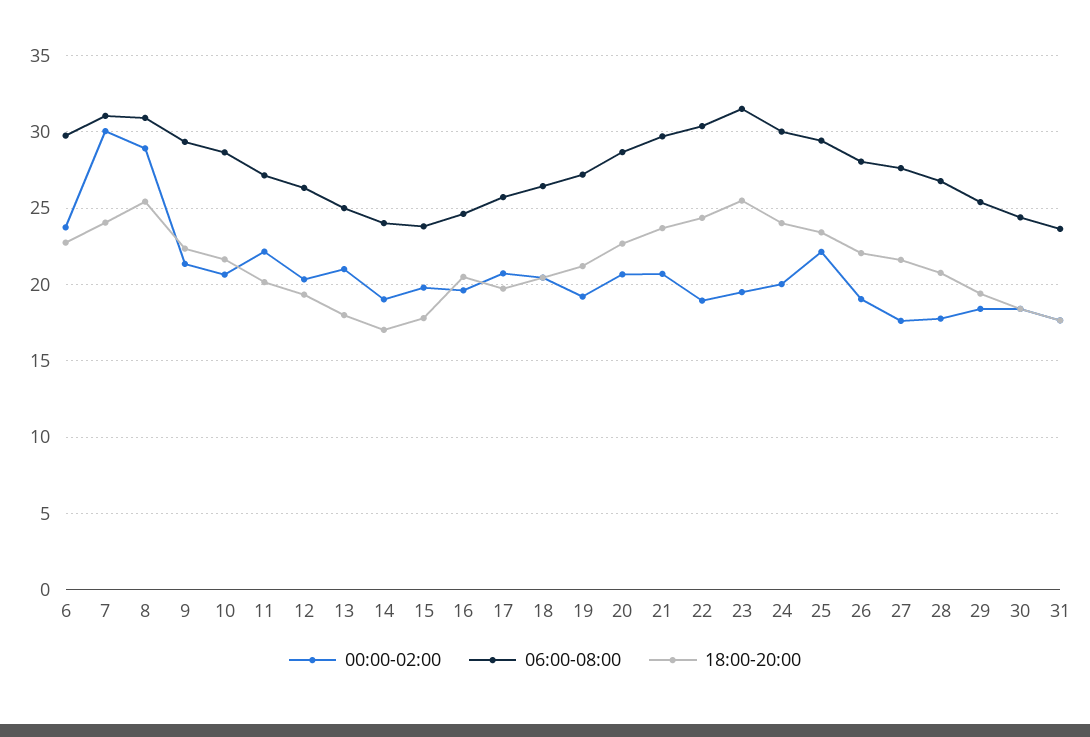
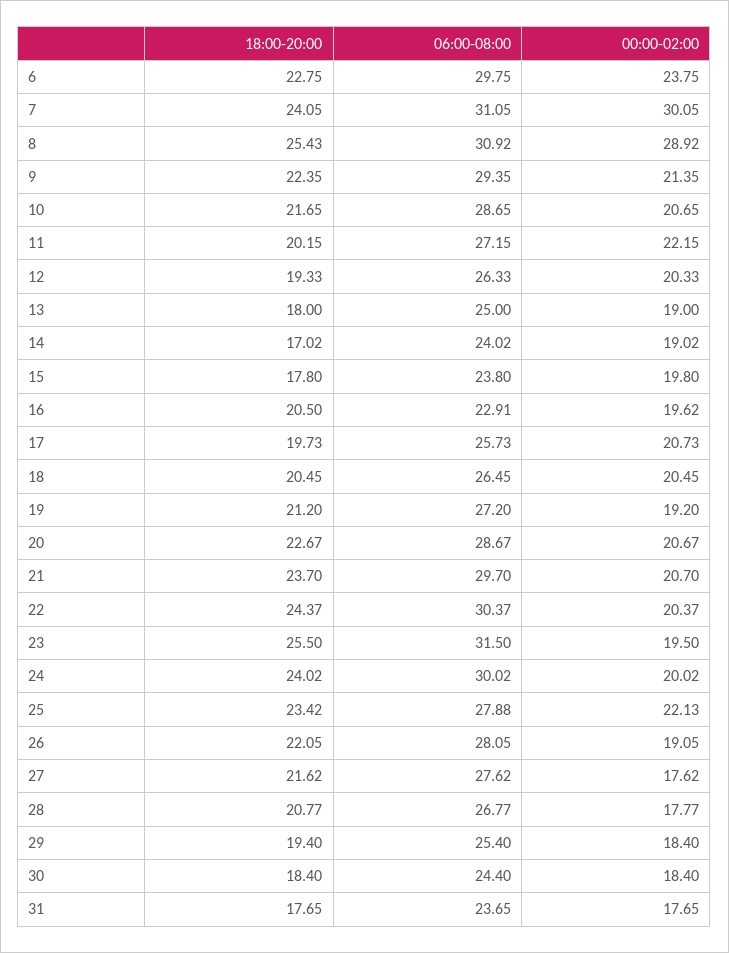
  {
    "00:00-02:00": {
      "6": 23.75,
      "7": 30.05,
      "8": 28.92,
      "9": 21.35,
      "10": 20.65,
      "11": 22.15,
      "12": 20.33,
-     "13": 21,
+     "13": 19,
      "14": 19.02,
      "15": 19.8,
      "16": 19.62,
      "17": 20.73,
      "18": 20.45,
      "19": 19.2,
      "20": 20.67,
      "21": 20.7,
-     "22": 19,
+     "22": 20.37,
      "23": 19.5,
      "24": 20.02,
      "25": 22.13,
      "26": 19.05,
      "27": 17.62,
      "28": 17.77,
      "29": 18.4,
      "30": 18.4,
      "31": 17.65
    },
    "06:00-08:00": {
      "6": 29.75,
      "7": 31.05,
      "8": 30.92,
      "9": 29.35,
      "10": 28.65,
      "11": 27.15,
      "12": 26.33,
      "13": 25,
      "14": 24.02,
      "15": 23.8,
-     "16": 24.5,
+     "16": 22.91,
      "17": 25.73,
      "18": 26.45,
      "19": 27.2,
      "20": 28.67,
      "21": 29.7,
      "22": 30.37,
      "23": 31.5,
      "24": 30.02,
-     "25": 29.5,
+     "25": 27.88,
      "26": 28.05,
      "27": 27.62,
      "28": 26.77,
      "29": 25.4,
      "30": 24.4,
      "31": 23.65
    },
    "18:00-20:00": {
      "6": 22.75,
      "7": 24.05,
      "8": 25.43,
      "9": 22.35,
      "10": 21.65,
      "11": 20.15,
      "12": 19.33,
      "13": 18,
      "14": 17.02,
      "15": 17.8,
      "16": 20.5,
      "17": 19.73,
      "18": 20.45,
      "19": 21.2,
      "20": 22.67,
      "21": 23.7,
      "22": 24.37,
      "23": 25.5,
      "24": 24.02,
      "25": 23.42,
      "26": 22.05,
      "27": 21.62,
      "28": 20.77,
      "29": 19.4,
      "30": 18.4,
      "31": 17.65
    }
  }

